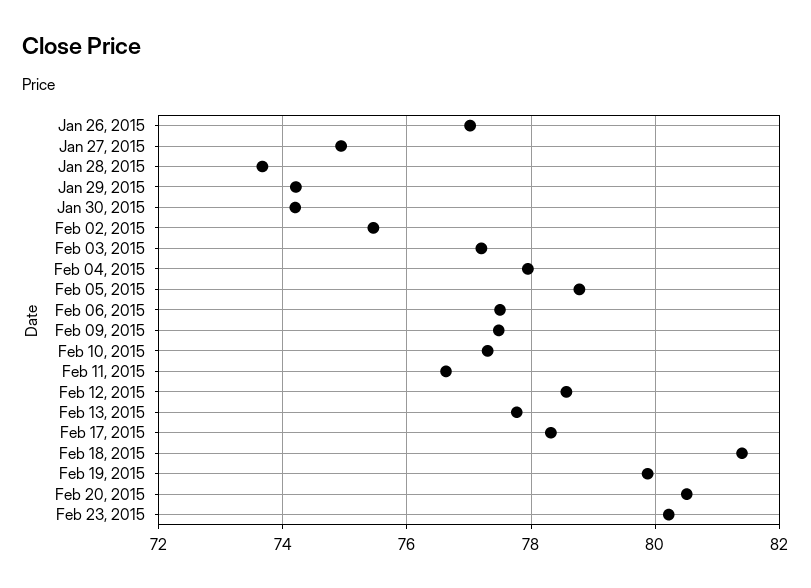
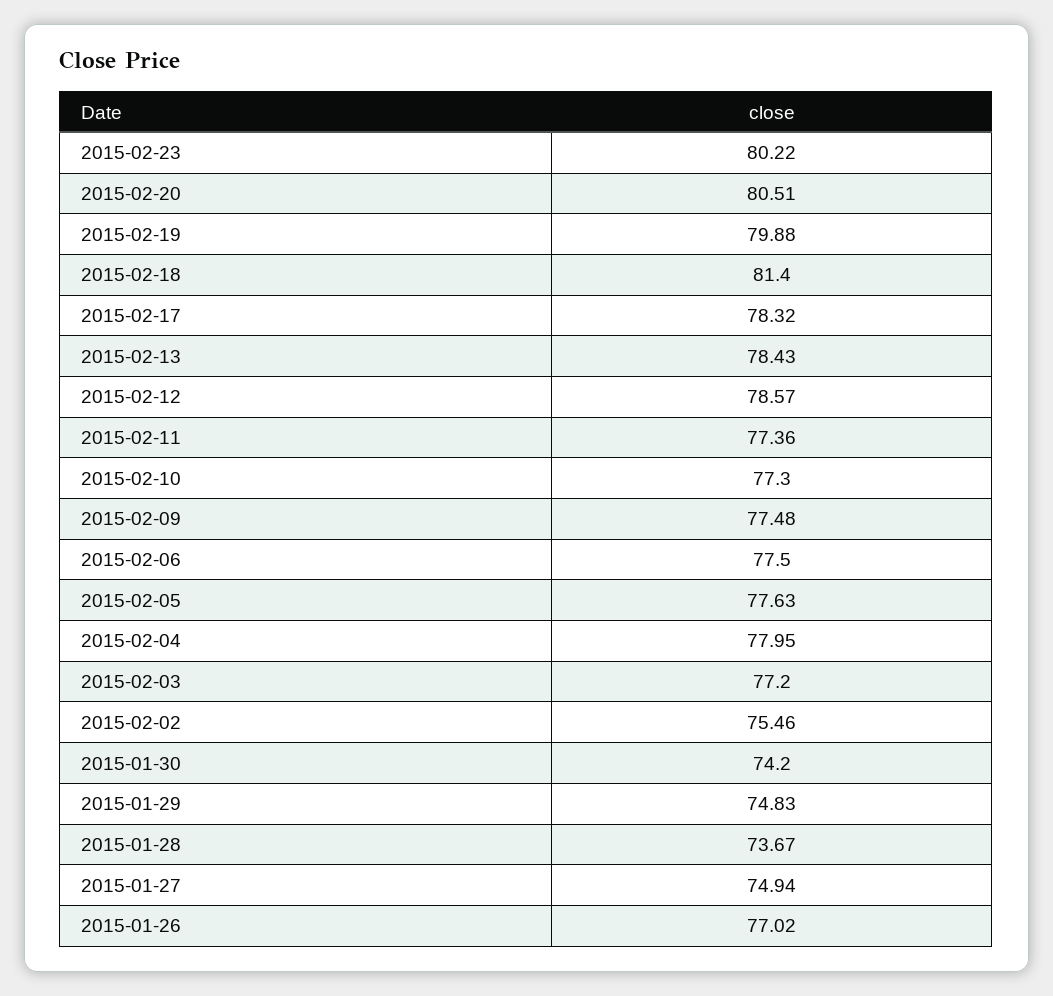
  {
    "Jan 26, 2015": 77.02,
    "Jan 27, 2015": 74.94,
    "Jan 28, 2015": 73.67,
-   "Jan 29, 2015": 74.2,
+   "Jan 29, 2015": 74.83,
    "Jan 30, 2015": 74.2,
    "Feb 02, 2015": 75.46,
    "Feb 03, 2015": 77.2,
    "Feb 04, 2015": 77.95,
-   "Feb 05, 2015": 78.8,
+   "Feb 05, 2015": 77.63,
    "Feb 06, 2015": 77.5,
    "Feb 09, 2015": 77.48,
    "Feb 10, 2015": 77.3,
-   "Feb 11, 2015": 76.6,
+   "Feb 11, 2015": 77.36,
    "Feb 12, 2015": 78.57,
-   "Feb 13, 2015": 77.8,
+   "Feb 13, 2015": 78.43,
    "Feb 17, 2015": 78.32,
    "Feb 18, 2015": 81.4,
    "Feb 19, 2015": 79.88,
    "Feb 20, 2015": 80.51,
    "Feb 23, 2015": 80.22
  }

